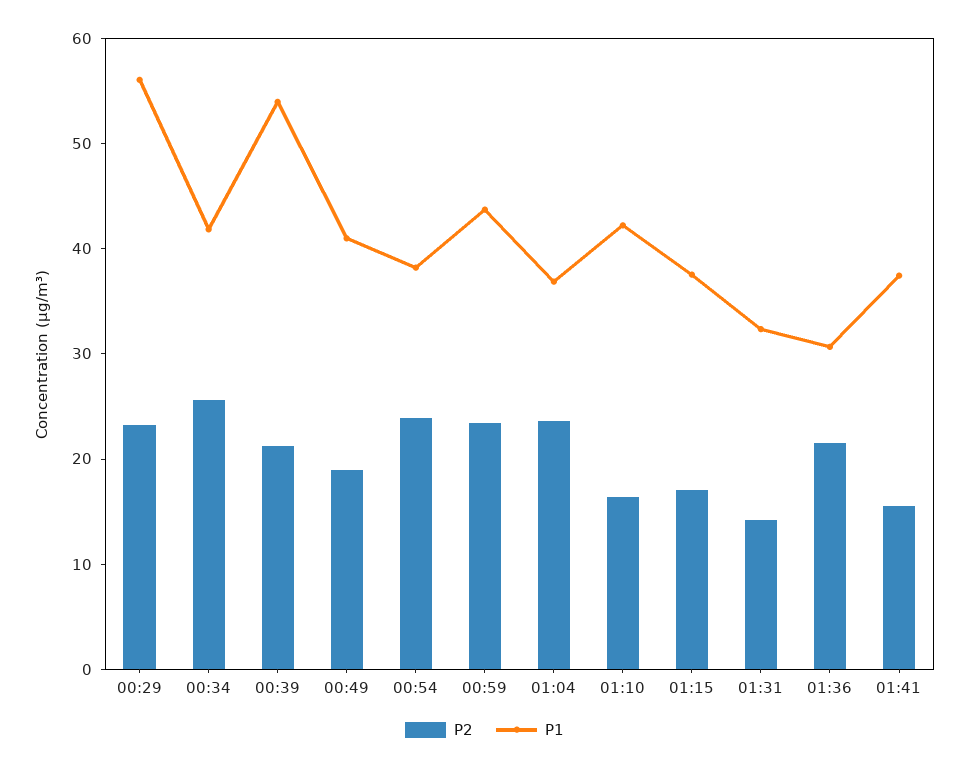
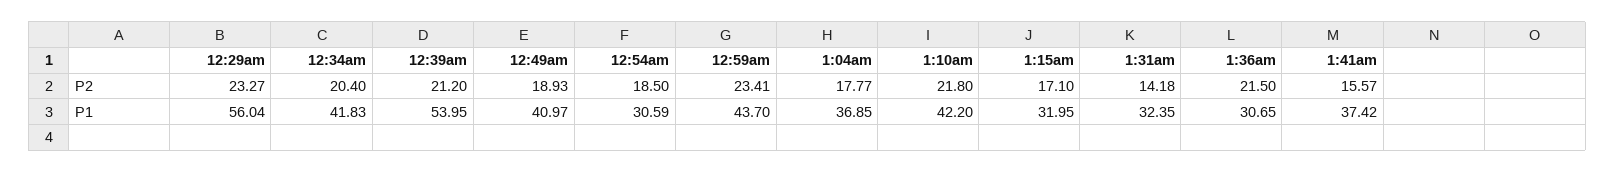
  {
    "P2": {
      "00:29": 23.27,
-     "00:34": 26,
+     "00:34": 20.4,
      "00:39": 21.2,
      "00:49": 18.93,
-     "00:54": 24,
+     "00:54": 18.5,
      "00:59": 23.41,
-     "01:04": 24,
+     "01:04": 17.77,
-     "01:10": 16,
+     "01:10": 21.8,
      "01:15": 17.1,
      "01:31": 14.18,
      "01:36": 21.5,
      "01:41": 15.57
    },
    "P1": {
      "00:29": 56.04,
      "00:34": 41.83,
      "00:39": 53.95,
      "00:49": 40.97,
-     "00:54": 38,
+     "00:54": 30.59,
      "00:59": 43.7,
      "01:04": 36.85,
      "01:10": 42.2,
-     "01:15": 38,
+     "01:15": 31.95,
      "01:31": 32.35,
      "01:36": 30.65,
      "01:41": 37.42
    }
  }

